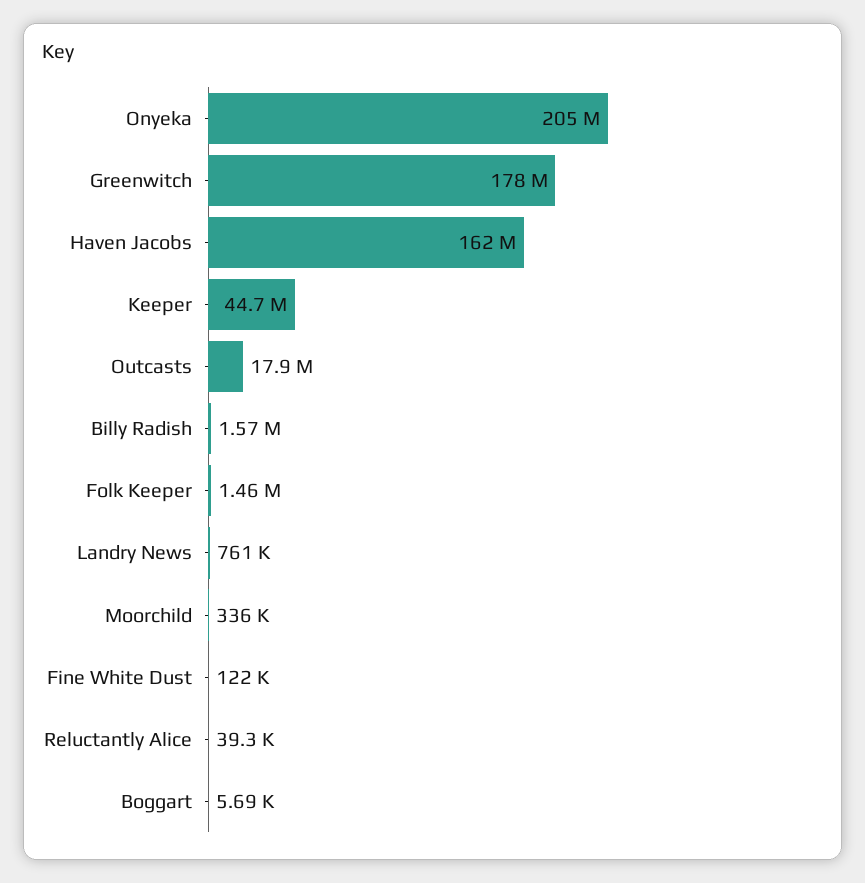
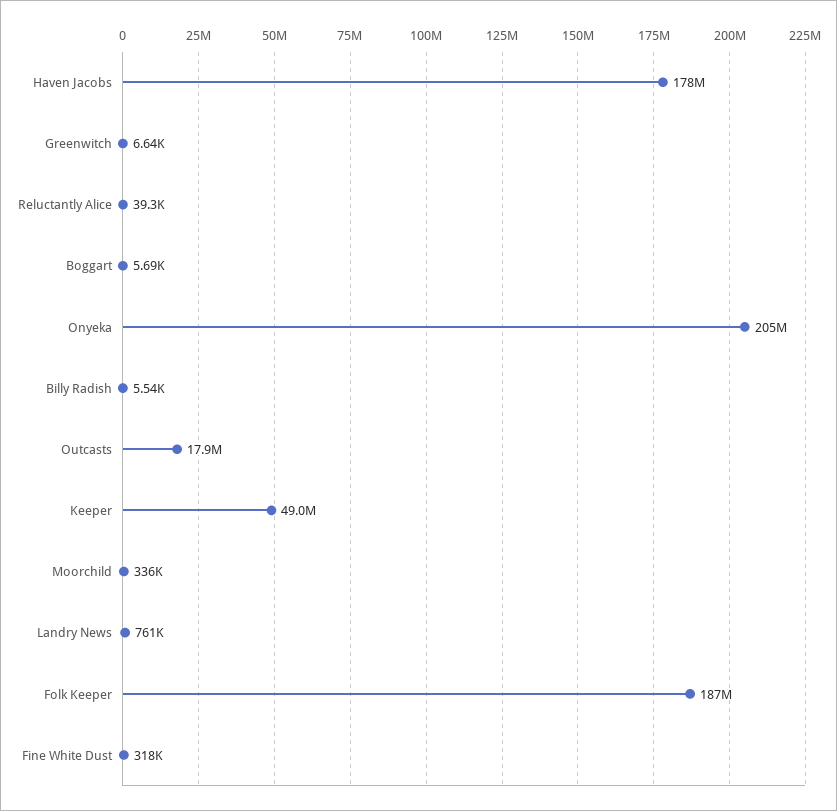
  {
    "Onyeka": 205000000,
-   "Greenwitch": 178000000,
+   "Greenwitch": 6640,
-   "Haven Jacobs": 162000000,
+   "Haven Jacobs": 178000000,
-   "Keeper": 44700000,
+   "Keeper": 49000000,
    "Outcasts": 17900000,
-   "Billy Radish": 1570000,
+   "Billy Radish": 5540,
-   "Folk Keeper": 1460000,
+   "Folk Keeper": 187000000,
    "Landry News": 761000,
    "Moorchild": 336000,
-   "Fine White Dust": 122000,
+   "Fine White Dust": 318000,
    "Reluctantly Alice": 39300,
    "Boggart": 5690
  }

